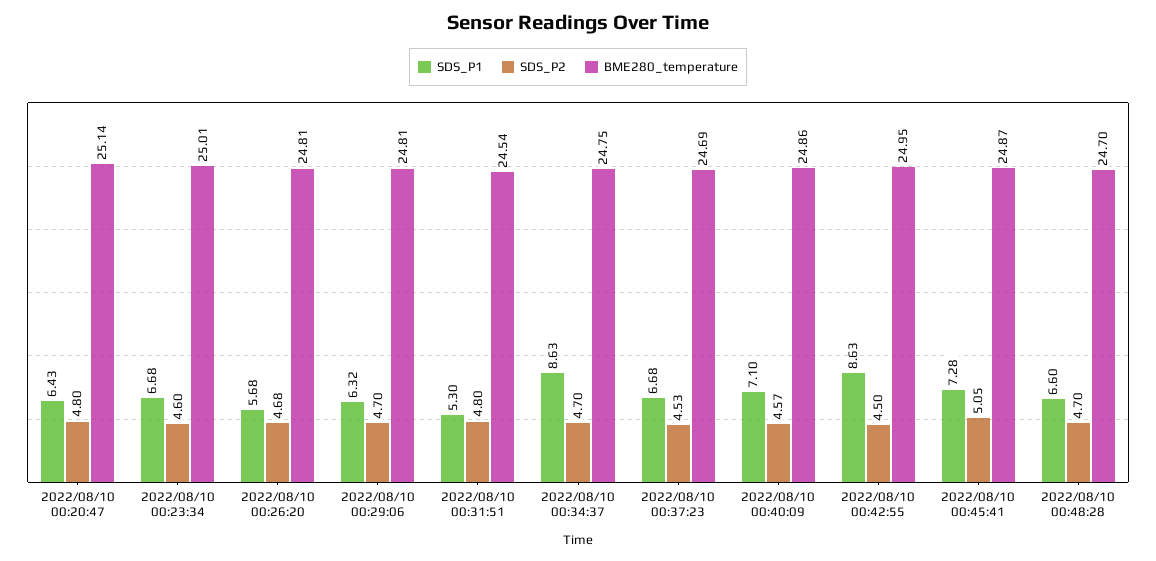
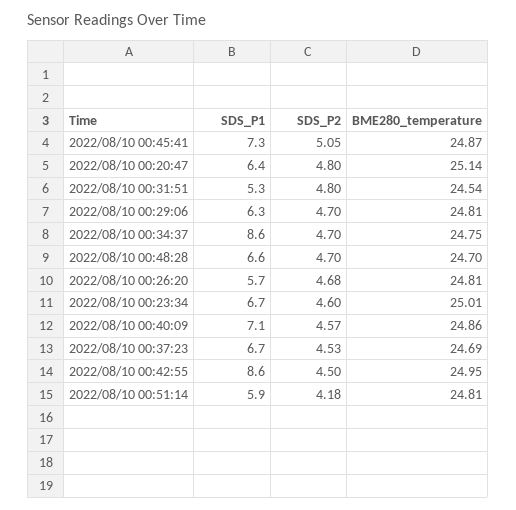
  {
    "SDS_P1": {
      "2022/08/10 00:20:47": 6.43,
      "2022/08/10 00:23:34": 6.68,
      "2022/08/10 00:26:20": 5.68,
      "2022/08/10 00:29:06": 6.32,
      "2022/08/10 00:31:51": 5.3,
      "2022/08/10 00:34:37": 8.63,
      "2022/08/10 00:37:23": 6.68,
      "2022/08/10 00:40:09": 7.1,
      "2022/08/10 00:42:55": 8.63,
      "2022/08/10 00:45:41": 7.28,
-     "2022/08/10 00:48:28": 6.6
+     "2022/08/10 00:48:28": 6.6,
+     "2022/08/10 00:51:14": 5.9
    },
    "SDS_P2": {
      "2022/08/10 00:20:47": 4.8,
      "2022/08/10 00:23:34": 4.6,
      "2022/08/10 00:26:20": 4.68,
      "2022/08/10 00:29:06": 4.7,
      "2022/08/10 00:31:51": 4.8,
      "2022/08/10 00:34:37": 4.7,
      "2022/08/10 00:37:23": 4.53,
      "2022/08/10 00:40:09": 4.57,
      "2022/08/10 00:42:55": 4.5,
      "2022/08/10 00:45:41": 5.05,
-     "2022/08/10 00:48:28": 4.7
+     "2022/08/10 00:48:28": 4.7,
+     "2022/08/10 00:51:14": 4.18
    },
    "BME280_temperature": {
      "2022/08/10 00:20:47": 25.14,
      "2022/08/10 00:23:34": 25.01,
      "2022/08/10 00:26:20": 24.81,
      "2022/08/10 00:29:06": 24.81,
      "2022/08/10 00:31:51": 24.54,
      "2022/08/10 00:34:37": 24.75,
      "2022/08/10 00:37:23": 24.69,
      "2022/08/10 00:40:09": 24.86,
      "2022/08/10 00:42:55": 24.95,
      "2022/08/10 00:45:41": 24.87,
-     "2022/08/10 00:48:28": 24.7
+     "2022/08/10 00:48:28": 24.7,
+     "2022/08/10 00:51:14": 24.81
    }
  }

